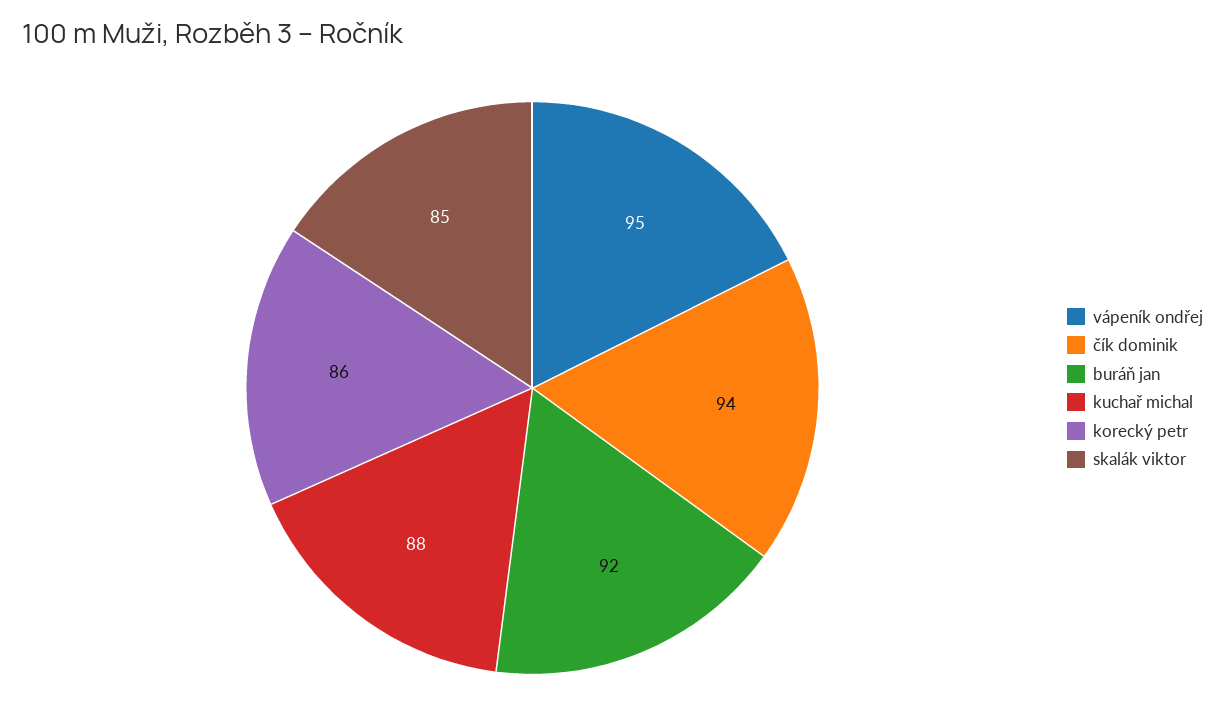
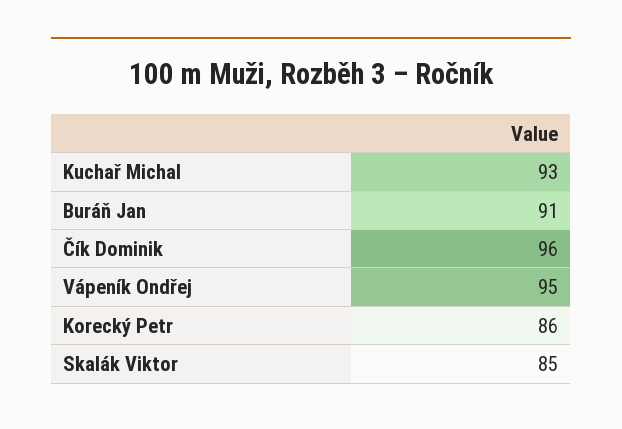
  {
    "vápeník ondřej": 95,
-   "čík dominik": 94,
+   "čík dominik": 96,
-   "buráň jan": 92,
+   "buráň jan": 91,
-   "kuchař michal": 88,
+   "kuchař michal": 93,
    "korecký petr": 86,
    "skalák viktor": 85
  }

